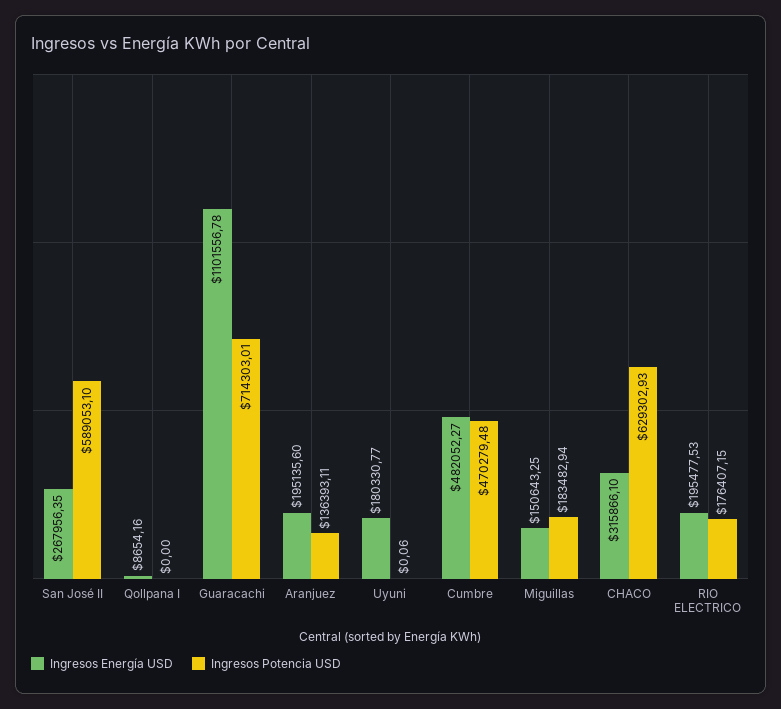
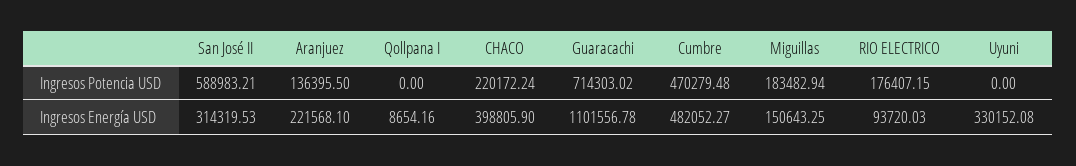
  {
    "Ingresos Energía USD": {
-     "San José II": 267956.35,
+     "San José II": 314319.53,
      "Qollpana I": 8654.16,
      "Guaracachi": 1101556.78,
-     "Aranjuez": 195135.6,
+     "Aranjuez": 221568.1,
-     "Uyuni": 180330.77,
+     "Uyuni": 330152.08,
      "Cumbre": 482052.27,
      "Miguillas": 150643.25,
-     "CHACO": 315866.1,
+     "CHACO": 398805.9,
-     "RIO ELECTRICO": 195477.53
+     "RIO ELECTRICO": 93720.03
    },
    "Ingresos Potencia USD": {
-     "San José II": 589053.1,
+     "San José II": 588983.21,
      "Qollpana I": 0,
-     "Guaracachi": 714303.01,
+     "Guaracachi": 714303.02,
-     "Aranjuez": 136393.11,
+     "Aranjuez": 136395.5,
-     "Uyuni": 0.06,
+     "Uyuni": 0,
      "Cumbre": 470279.48,
      "Miguillas": 183482.94,
-     "CHACO": 629302.93,
+     "CHACO": 220172.24,
      "RIO ELECTRICO": 176407.15
    }
  }

